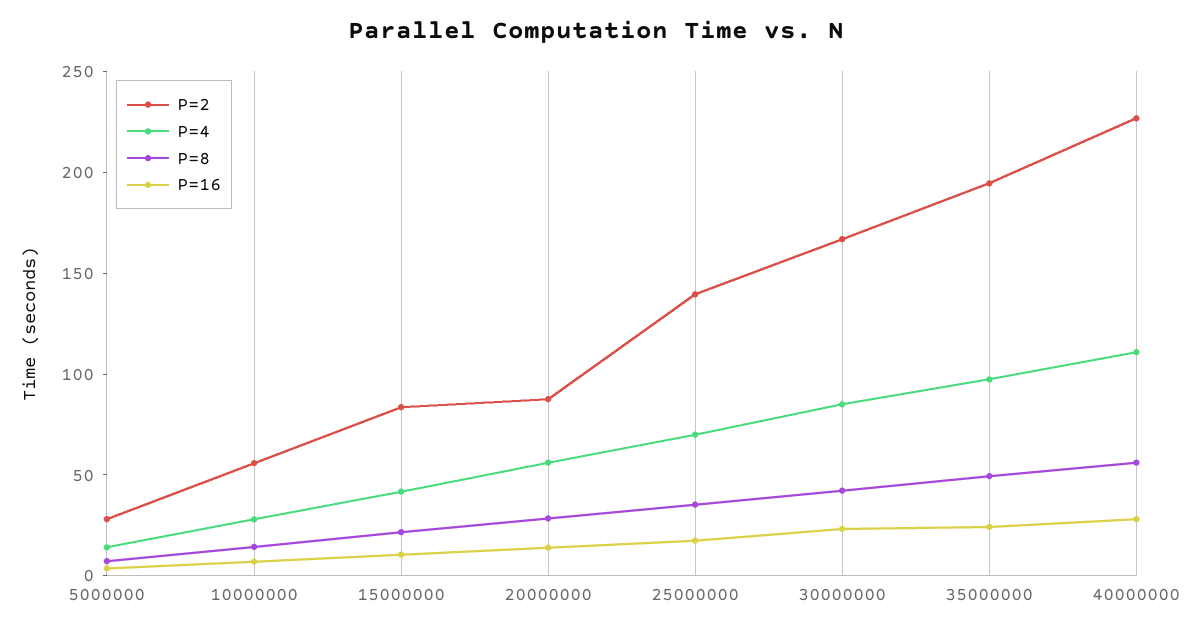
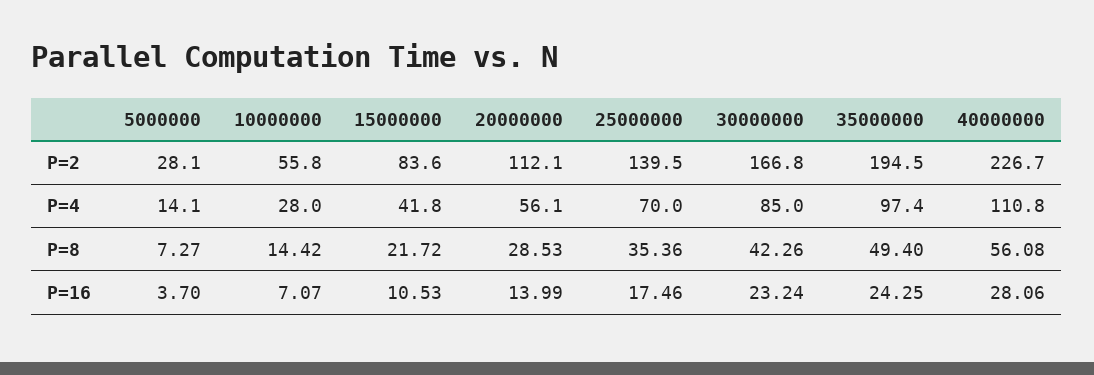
  {
    "P=2": {
      "5000000": 28.1,
      "10000000": 55.8,
      "15000000": 83.6,
-     "20000000": 90,
+     "20000000": 112.1,
      "25000000": 139.5,
      "30000000": 166.8,
      "35000000": 194.5,
      "40000000": 226.7
    },
    "P=4": {
      "5000000": 14.1,
      "10000000": 28,
      "15000000": 41.8,
      "20000000": 56.1,
      "25000000": 70,
      "30000000": 85,
      "35000000": 97.4,
      "40000000": 110.8
    },
    "P=8": {
      "5000000": 7.27,
      "10000000": 14.42,
      "15000000": 21.72,
      "20000000": 28.53,
      "25000000": 35.36,
      "30000000": 42.26,
      "35000000": 49.4,
      "40000000": 56.08
    },
    "P=16": {
      "5000000": 3.7,
      "10000000": 7.07,
      "15000000": 10.53,
      "20000000": 13.99,
      "25000000": 17.46,
      "30000000": 23.24,
      "35000000": 24.25,
      "40000000": 28.06
    }
  }

